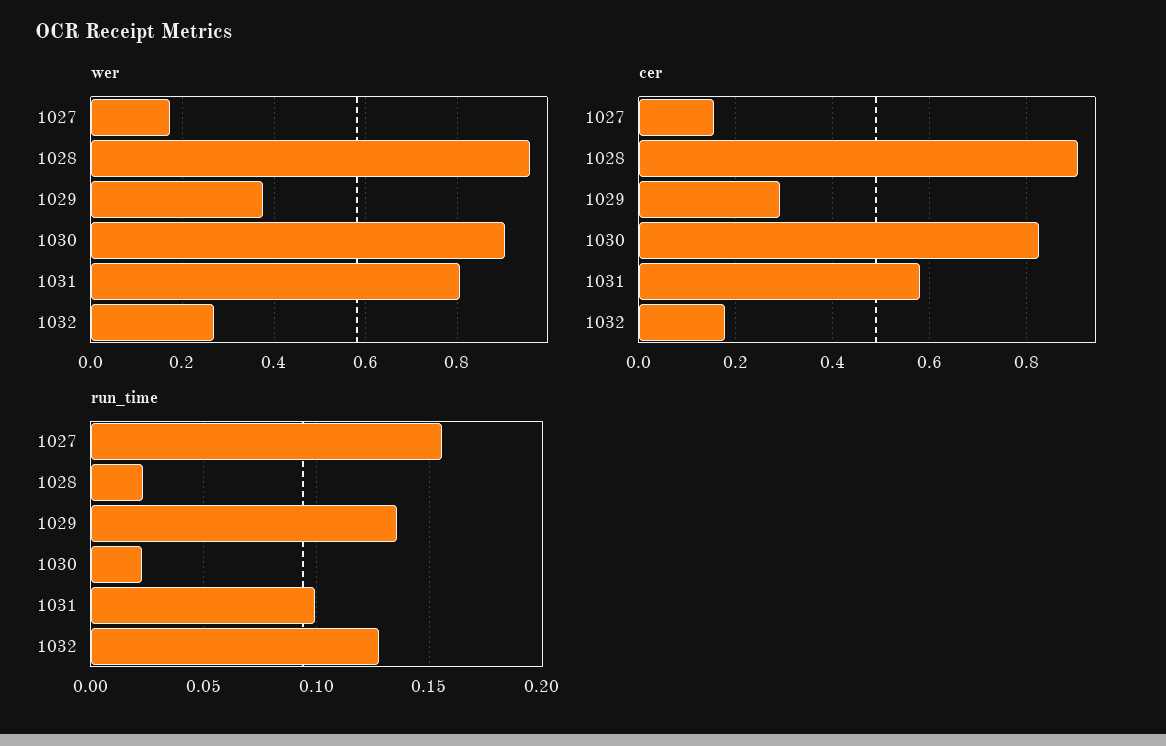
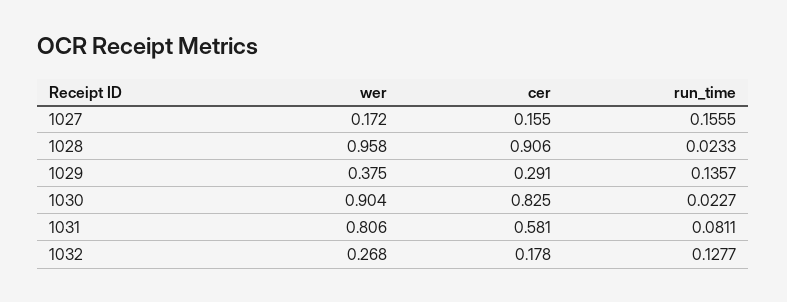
  {
    "wer": {
      "1027": 0.172,
      "1028": 0.958,
      "1029": 0.375,
      "1030": 0.904,
      "1031": 0.806,
      "1032": 0.268
    },
    "cer": {
      "1027": 0.155,
      "1028": 0.906,
      "1029": 0.291,
      "1030": 0.825,
      "1031": 0.581,
      "1032": 0.178
    },
    "run_time": {
      "1027": 0.1555,
      "1028": 0.0233,
      "1029": 0.1357,
      "1030": 0.0227,
-     "1031": 0.1,
+     "1031": 0.0811,
      "1032": 0.1277
    }
  }

